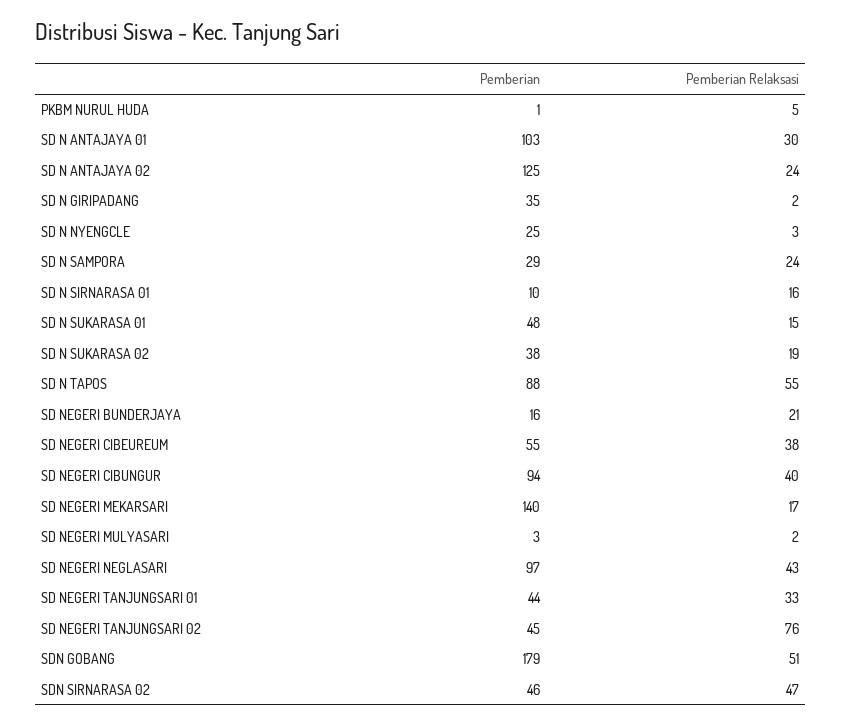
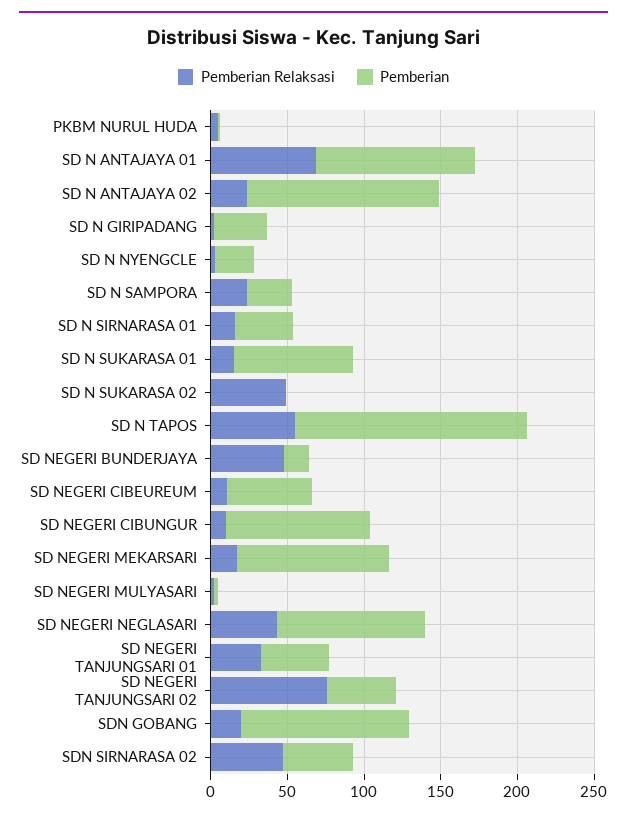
  {
    "Pemberian": {
      "PKBM NURUL HUDA": 1,
      "SD N ANTAJAYA 01": 103,
      "SD N ANTAJAYA 02": 125,
      "SD N GIRIPADANG": 35,
      "SD N NYENGCLE": 25,
      "SD N SAMPORA": 29,
-     "SD N SIRNARASA 01": 10,
+     "SD N SIRNARASA 01": 40,
-     "SD N SUKARASA 01": 48,
+     "SD N SUKARASA 01": 80,
-     "SD N SUKARASA 02": 38,
+     "SD N SUKARASA 02": 0,
-     "SD N TAPOS": 88,
+     "SD N TAPOS": 150,
      "SD NEGERI BUNDERJAYA": 16,
      "SD NEGERI CIBEUREUM": 55,
      "SD NEGERI CIBUNGUR": 94,
-     "SD NEGERI MEKARSARI": 140,
+     "SD NEGERI MEKARSARI": 100,
      "SD NEGERI MULYASARI": 3,
      "SD NEGERI NEGLASARI": 97,
      "SD NEGERI TANJUNGSARI 01": 44,
      "SD NEGERI TANJUNGSARI 02": 45,
-     "SDN GOBANG": 179,
+     "SDN GOBANG": 110,
      "SDN SIRNARASA 02": 46
    },
    "Pemberian Relaksasi": {
      "PKBM NURUL HUDA": 5,
-     "SD N ANTAJAYA 01": 30,
+     "SD N ANTAJAYA 01": 70,
      "SD N ANTAJAYA 02": 24,
      "SD N GIRIPADANG": 2,
      "SD N NYENGCLE": 3,
      "SD N SAMPORA": 24,
      "SD N SIRNARASA 01": 16,
      "SD N SUKARASA 01": 15,
-     "SD N SUKARASA 02": 19,
+     "SD N SUKARASA 02": 50,
      "SD N TAPOS": 55,
-     "SD NEGERI BUNDERJAYA": 21,
+     "SD NEGERI BUNDERJAYA": 50,
-     "SD NEGERI CIBEUREUM": 38,
+     "SD NEGERI CIBEUREUM": 10,
-     "SD NEGERI CIBUNGUR": 40,
+     "SD NEGERI CIBUNGUR": 10,
      "SD NEGERI MEKARSARI": 17,
      "SD NEGERI MULYASARI": 2,
      "SD NEGERI NEGLASARI": 43,
      "SD NEGERI TANJUNGSARI 01": 33,
      "SD NEGERI TANJUNGSARI 02": 76,
-     "SDN GOBANG": 51,
+     "SDN GOBANG": 20,
      "SDN SIRNARASA 02": 47
    }
  }

